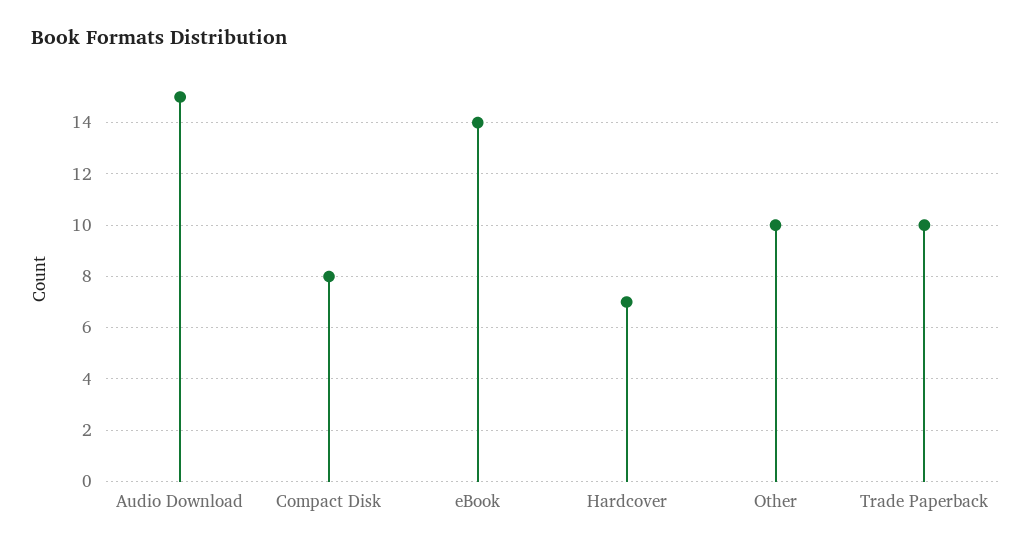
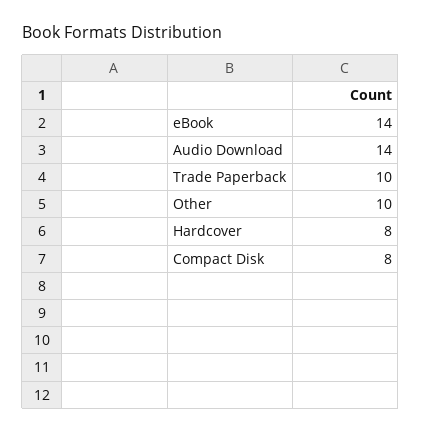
  {
-   "Audio Download": 15,
+   "Audio Download": 14,
    "Compact Disk": 8,
    "eBook": 14,
-   "Hardcover": 7,
+   "Hardcover": 8,
    "Other": 10,
    "Trade Paperback": 10
  }

